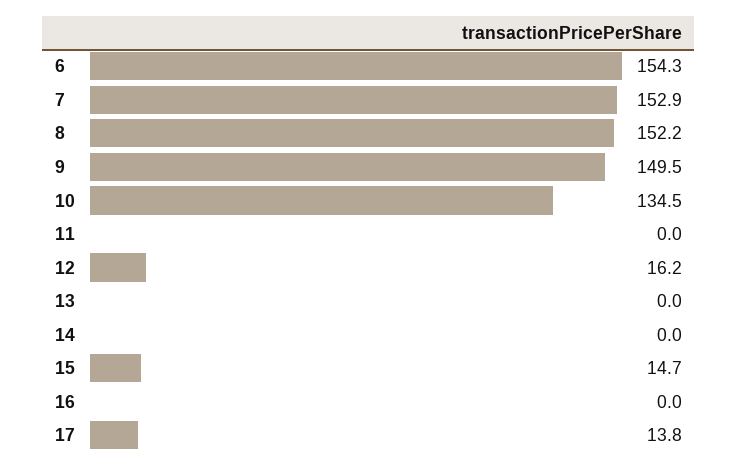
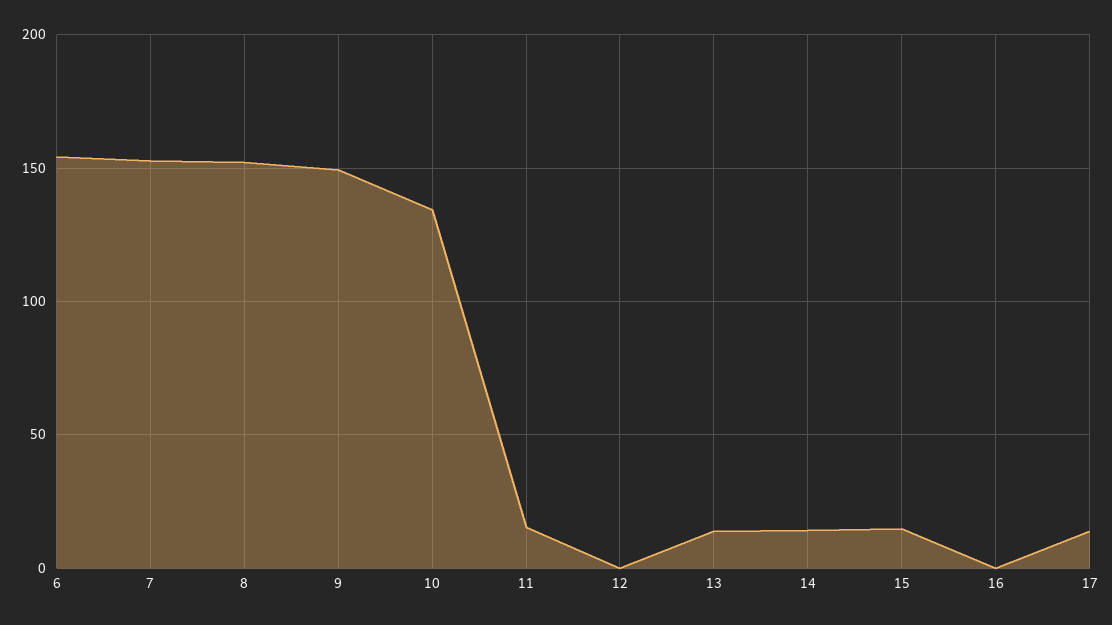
  {
    "6": 154.3,
    "7": 152.9,
    "8": 152.2,
    "9": 149.5,
    "10": 134.5,
-   "11": 0,
+   "11": 15,
-   "12": 16.2,
+   "12": 0,
-   "13": 0,
+   "13": 15,
-   "14": 0,
+   "14": 15,
    "15": 14.7,
    "16": 0,
    "17": 13.8
  }

